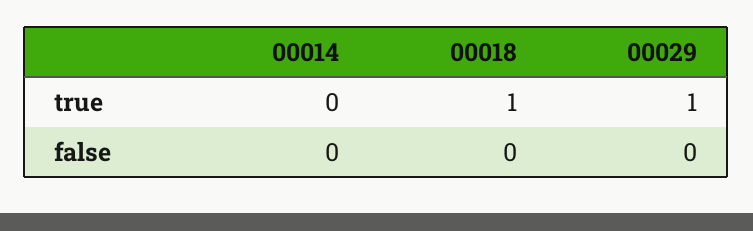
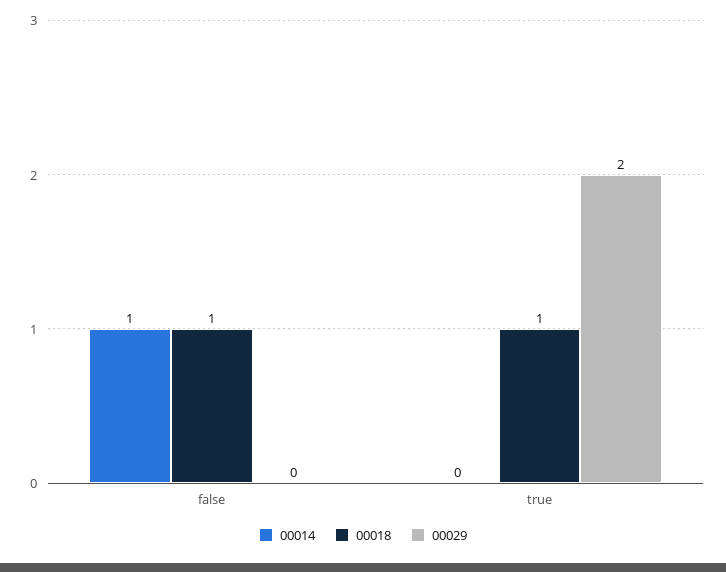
  {
    "00014": {
      "true": 0,
-     "false": 0
+     "false": 1
    },
    "00018": {
      "true": 1,
-     "false": 0
+     "false": 1
    },
    "00029": {
-     "true": 1,
+     "true": 2,
      "false": 0
    }
  }

